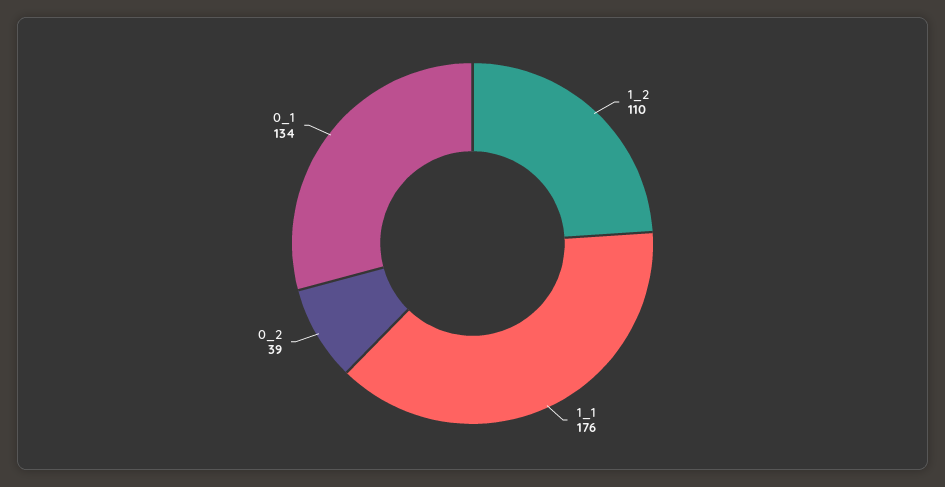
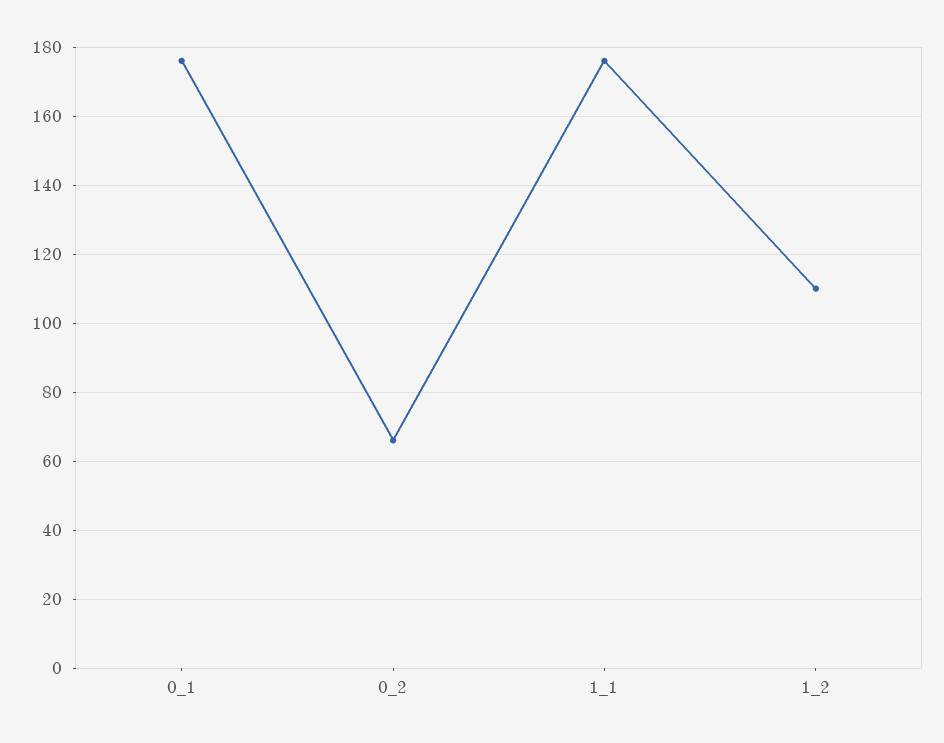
  {
    "1_2": 110,
    "1_1": 176,
-   "0_2": 39,
+   "0_2": 65,
-   "0_1": 134
+   "0_1": 175
  }

